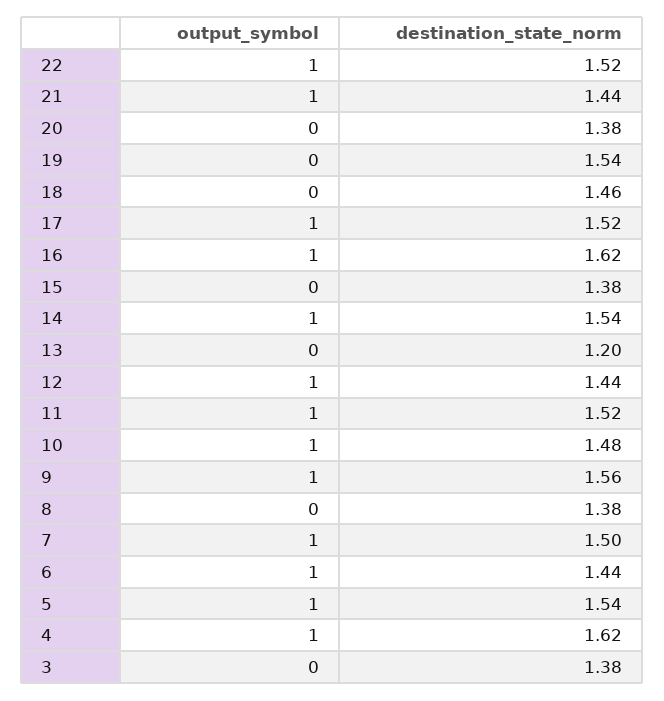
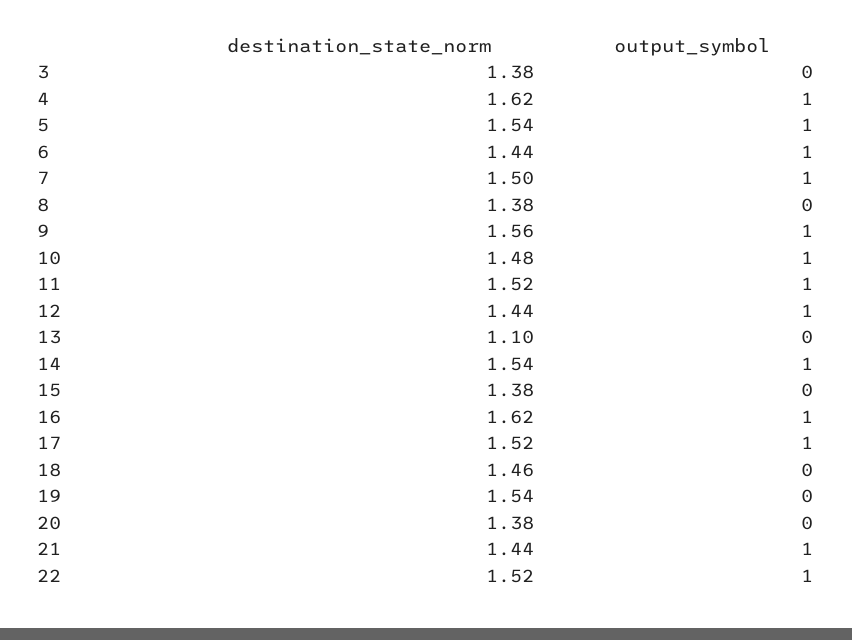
  {
    "output_symbol": {
      "22": 1,
      "21": 1,
      "20": 0,
      "19": 0,
      "18": 0,
      "17": 1,
      "16": 1,
      "15": 0,
      "14": 1,
      "13": 0,
      "12": 1,
      "11": 1,
      "10": 1,
      "9": 1,
      "8": 0,
      "7": 1,
      "6": 1,
      "5": 1,
      "4": 1,
      "3": 0
    },
    "destination_state_norm": {
      "22": 1.52,
      "21": 1.44,
      "20": 1.38,
      "19": 1.54,
      "18": 1.46,
      "17": 1.52,
      "16": 1.62,
      "15": 1.38,
      "14": 1.54,
-     "13": 1.2,
+     "13": 1.1,
      "12": 1.44,
      "11": 1.52,
      "10": 1.48,
      "9": 1.56,
      "8": 1.38,
      "7": 1.5,
      "6": 1.44,
      "5": 1.54,
      "4": 1.62,
      "3": 1.38
    }
  }

